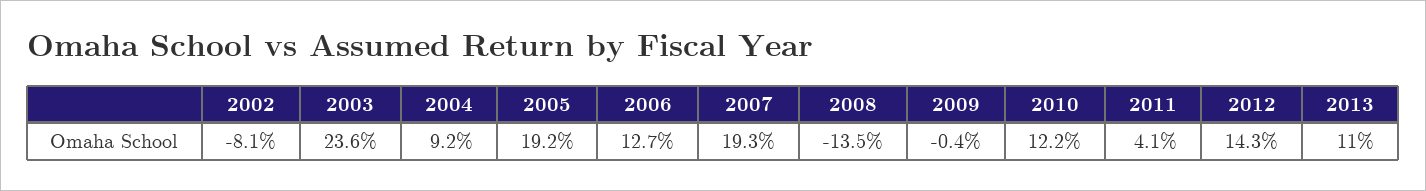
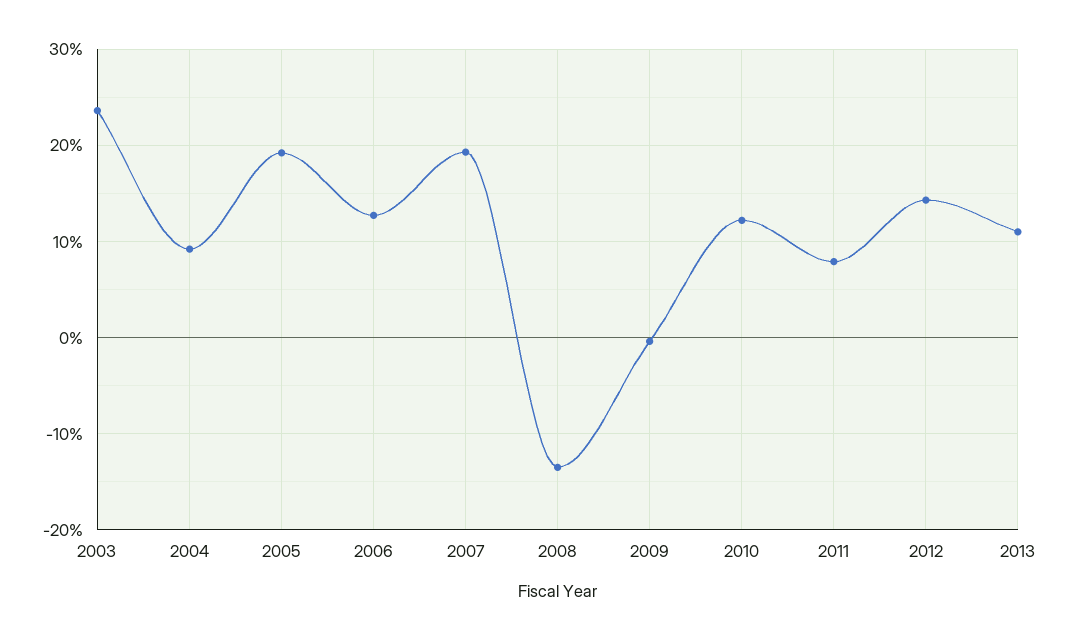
  {
-   "2002": -8.1,
    "2003": 23.6,
    "2004": 9.2,
    "2005": 19.2,
    "2006": 12.7,
    "2007": 19.3,
    "2008": -13.5,
    "2009": -0.4,
    "2010": 12.2,
-   "2011": 4.1,
+   "2011": 8,
    "2012": 14.3,
    "2013": 11
  }

